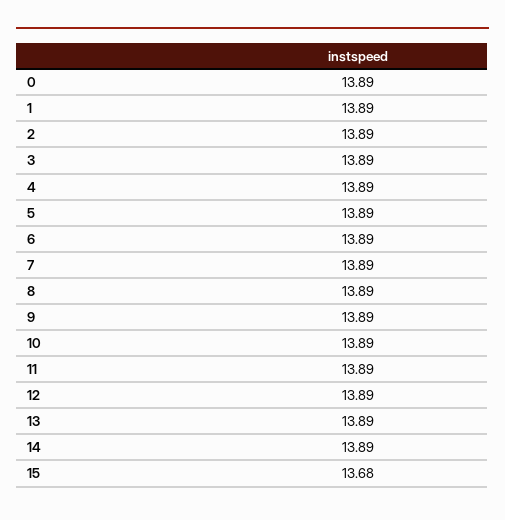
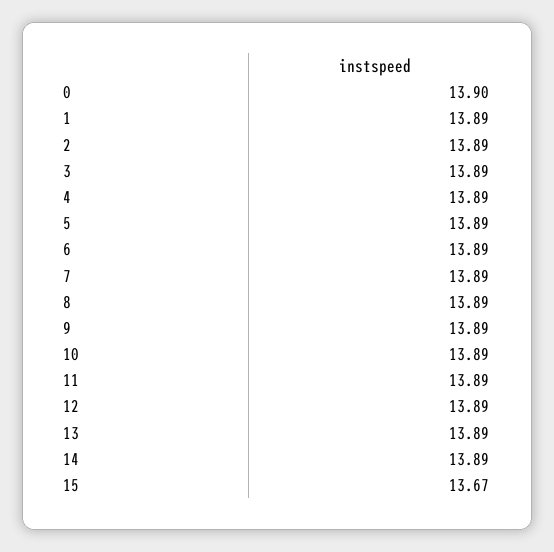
  {
-   "0": 13.89,
+   "0": 13.9,
    "1": 13.89,
    "2": 13.89,
    "3": 13.89,
    "4": 13.89,
    "5": 13.89,
    "6": 13.89,
    "7": 13.89,
    "8": 13.89,
    "9": 13.89,
    "10": 13.89,
    "11": 13.89,
    "12": 13.89,
    "13": 13.89,
    "14": 13.89,
-   "15": 13.68
+   "15": 13.67
  }

